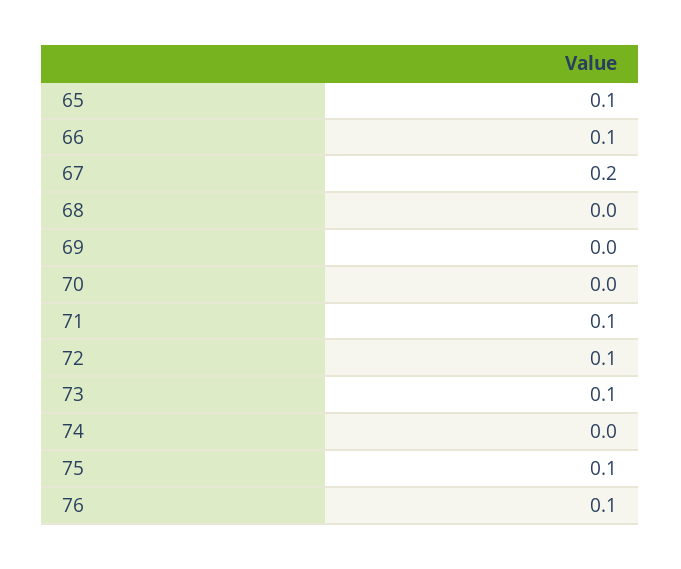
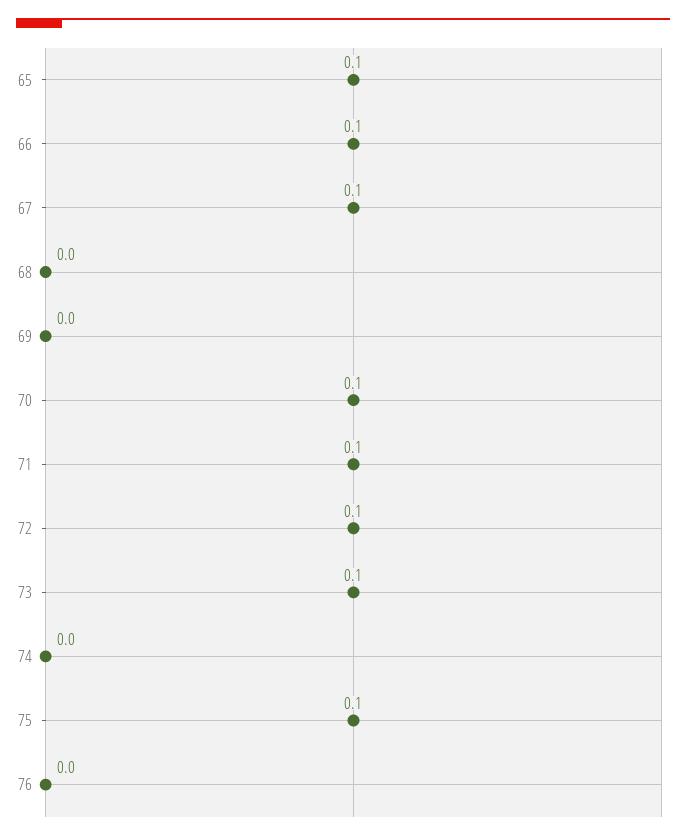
  {
    "65": 0.1,
    "66": 0.1,
-   "67": 0.2,
+   "67": 0.1,
    "68": 0,
    "69": 0,
-   "70": 0,
+   "70": 0.1,
    "71": 0.1,
    "72": 0.1,
    "73": 0.1,
    "74": 0,
    "75": 0.1,
-   "76": 0.1
+   "76": 0
  }

